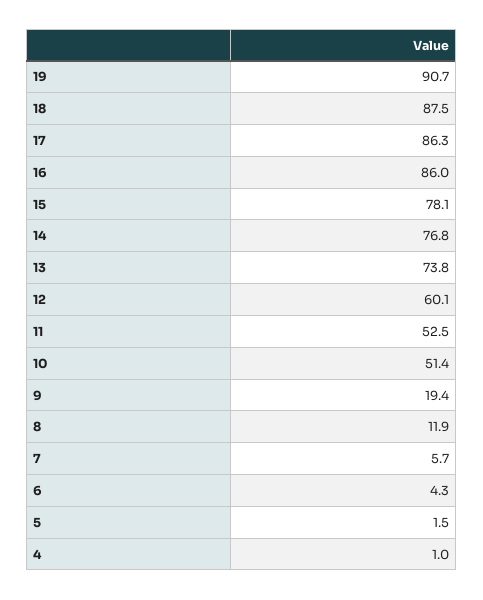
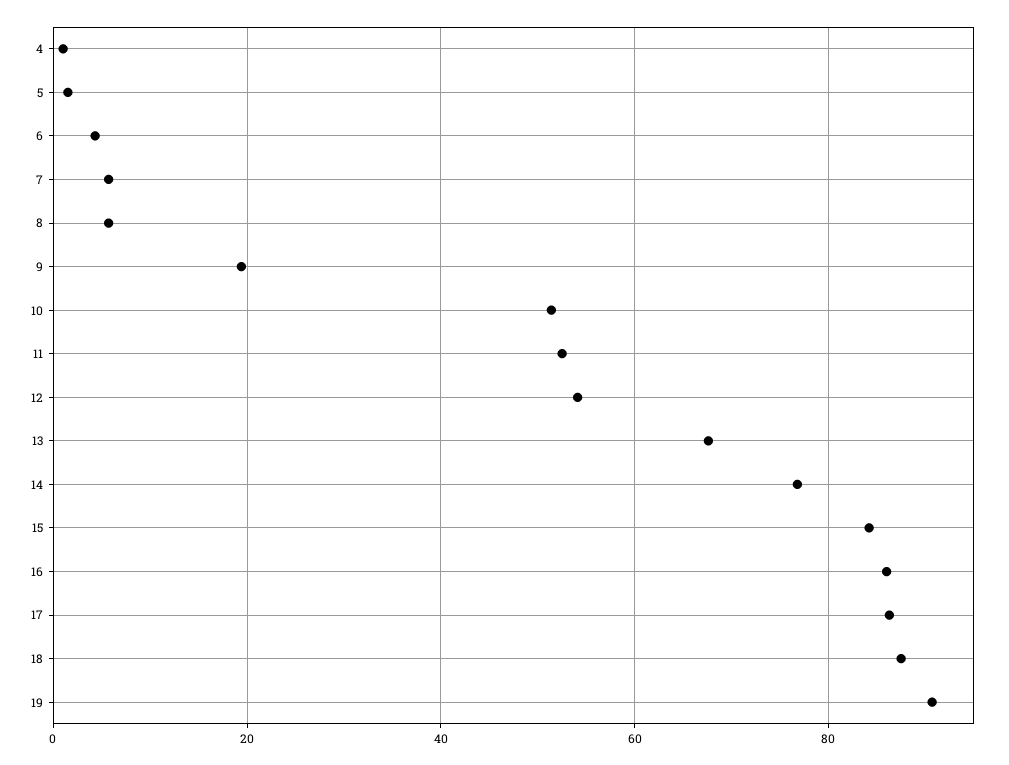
  {
    "19": 90.7,
    "18": 87.5,
    "17": 86.3,
    "16": 86,
-   "15": 78.1,
+   "15": 84,
    "14": 76.8,
-   "13": 73.8,
+   "13": 68,
-   "12": 60.1,
+   "12": 54,
    "11": 52.5,
    "10": 51.4,
    "9": 19.4,
-   "8": 11.9,
+   "8": 6,
    "7": 5.7,
    "6": 4.3,
    "5": 1.5,
    "4": 1
  }

